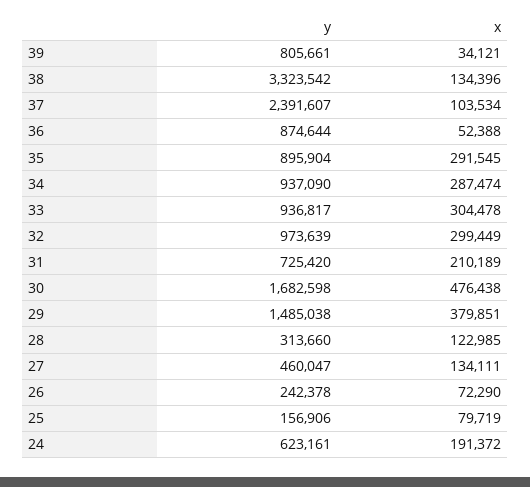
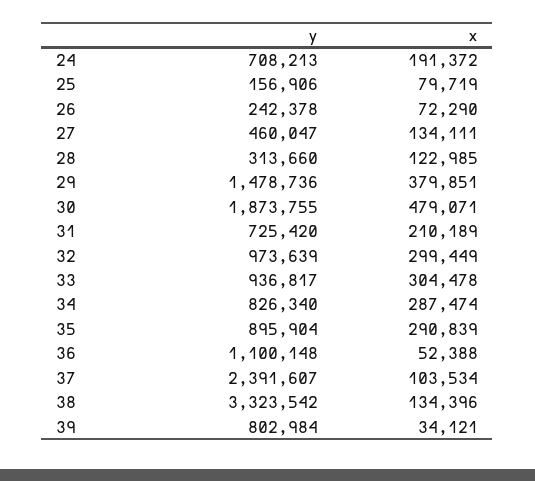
  {
    "y": {
-     "39": 805661,
+     "39": 802984,
      "38": 3323542,
      "37": 2391607,
-     "36": 874644,
+     "36": 1100148,
      "35": 895904,
-     "34": 937090,
+     "34": 826340,
      "33": 936817,
      "32": 973639,
      "31": 725420,
-     "30": 1682598,
+     "30": 1873755,
-     "29": 1485038,
+     "29": 1478736,
      "28": 313660,
      "27": 460047,
      "26": 242378,
      "25": 156906,
-     "24": 623161
+     "24": 708213
    },
    "x": {
      "39": 34121,
      "38": 134396,
      "37": 103534,
      "36": 52388,
-     "35": 291545,
+     "35": 290839,
      "34": 287474,
      "33": 304478,
      "32": 299449,
      "31": 210189,
-     "30": 476438,
+     "30": 479071,
      "29": 379851,
      "28": 122985,
      "27": 134111,
      "26": 72290,
      "25": 79719,
      "24": 191372
    }
  }

